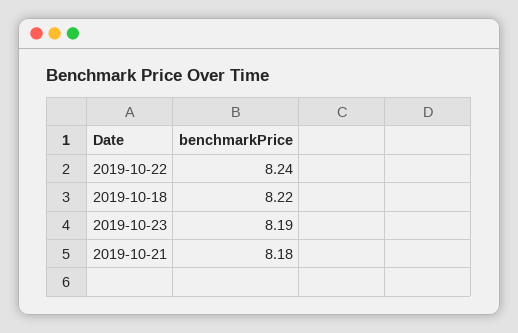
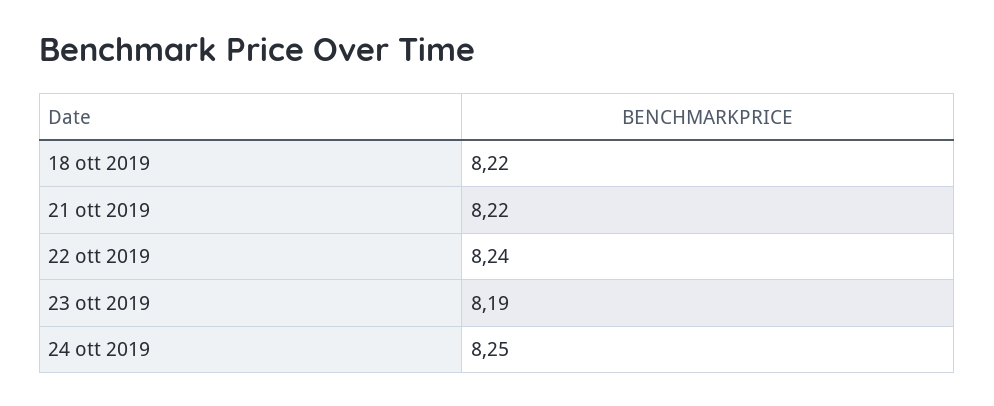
  {
    "2019-10-22": 8.24,
    "2019-10-18": 8.22,
    "2019-10-23": 8.19,
-   "2019-10-21": 8.18
+   "2019-10-21": 8.22,
+   "24 ott 2019": 8.25
  }

